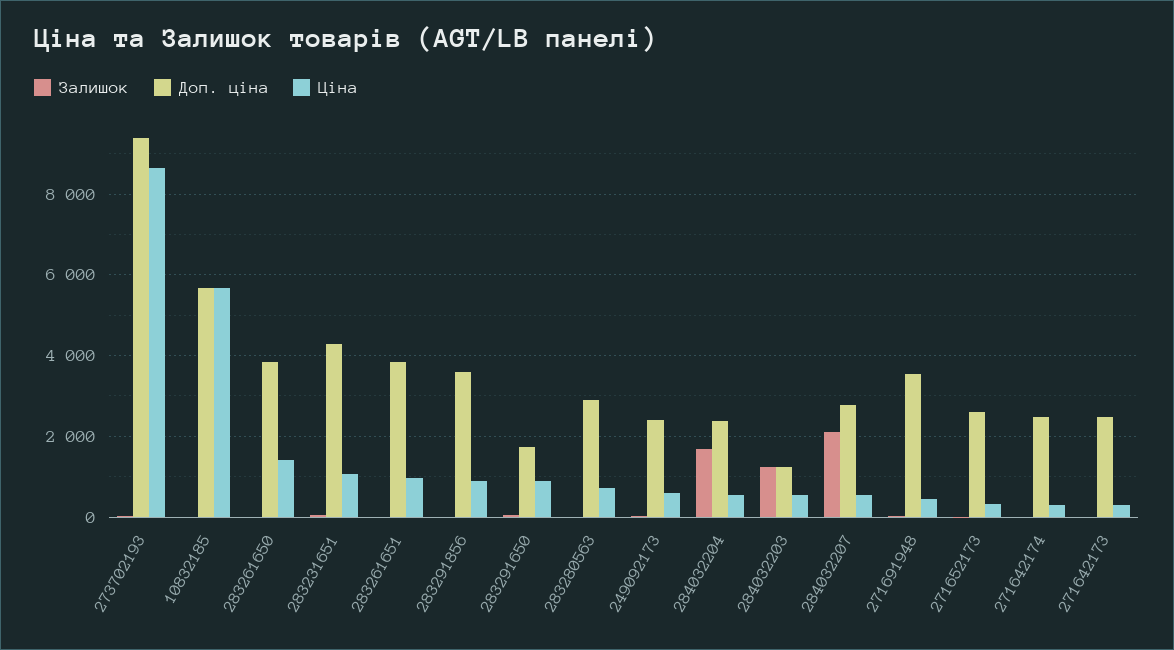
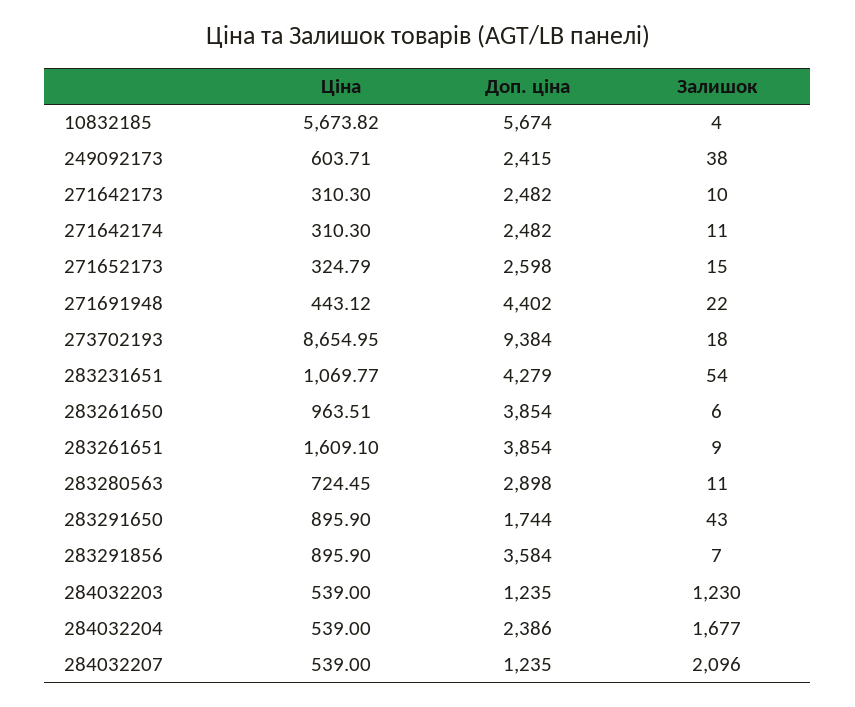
  {
    "Залишок": {
      "273702193": 18,
      "10832185": 4,
      "283261650": 6,
      "283231651": 54,
      "283261651": 9,
      "283291856": 7,
      "283291650": 43,
      "283280563": 11,
      "249092173": 38,
      "284032204": 1677,
      "284032203": 1230,
      "284032207": 2096,
      "271691948": 22,
      "271652173": 15,
      "271642174": 11,
      "271642173": 10
    },
    "Доп. ціна": {
      "273702193": 9384,
      "10832185": 5674,
      "283261650": 3854,
      "283231651": 4279,
      "283261651": 3854,
      "283291856": 3584,
      "283291650": 1744,
      "283280563": 2898,
      "249092173": 2415,
      "284032204": 2386,
      "284032203": 1235,
-     "284032207": 2800,
+     "284032207": 1235,
-     "271691948": 3600,
+     "271691948": 4402,
      "271652173": 2598,
      "271642174": 2482,
      "271642173": 2482
    },
    "Ціна": {
      "273702193": 8654.95,
      "10832185": 5673.82,
-     "283261650": 1400,
+     "283261650": 963.51,
      "283231651": 1069.77,
-     "283261651": 1000,
+     "283261651": 1609.1,
      "283291856": 895.9,
      "283291650": 895.9,
      "283280563": 724.45,
      "249092173": 603.71,
      "284032204": 539,
      "284032203": 539,
      "284032207": 539,
      "271691948": 443.12,
      "271652173": 324.79,
      "271642174": 310.3,
      "271642173": 310.3
    }
  }

